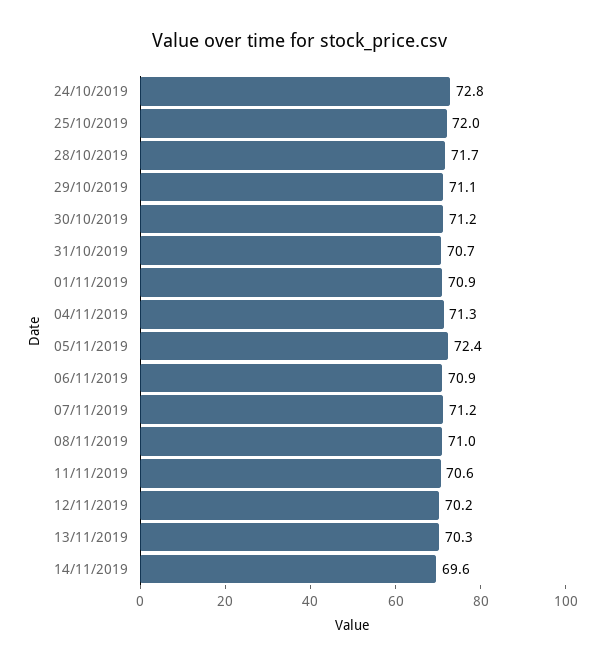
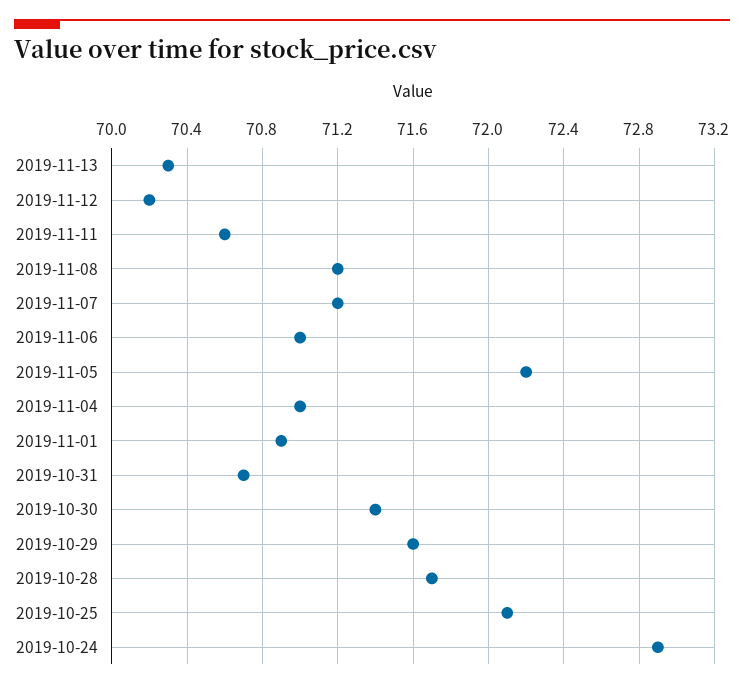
  {
-   "24/10/2019": 72.8,
+   "24/10/2019": 72.9,
-   "25/10/2019": 72,
+   "25/10/2019": 72.1,
    "28/10/2019": 71.7,
-   "29/10/2019": 71.1,
+   "29/10/2019": 71.6,
-   "30/10/2019": 71.2,
+   "30/10/2019": 71.4,
    "31/10/2019": 70.7,
    "01/11/2019": 70.9,
-   "04/11/2019": 71.3,
+   "04/11/2019": 71,
-   "05/11/2019": 72.4,
+   "05/11/2019": 72.2,
-   "06/11/2019": 70.9,
+   "06/11/2019": 71,
    "07/11/2019": 71.2,
-   "08/11/2019": 71,
+   "08/11/2019": 71.2,
    "11/11/2019": 70.6,
    "12/11/2019": 70.2,
-   "13/11/2019": 70.3,
+   "13/11/2019": 70.3
-   "14/11/2019": 69.6
  }

